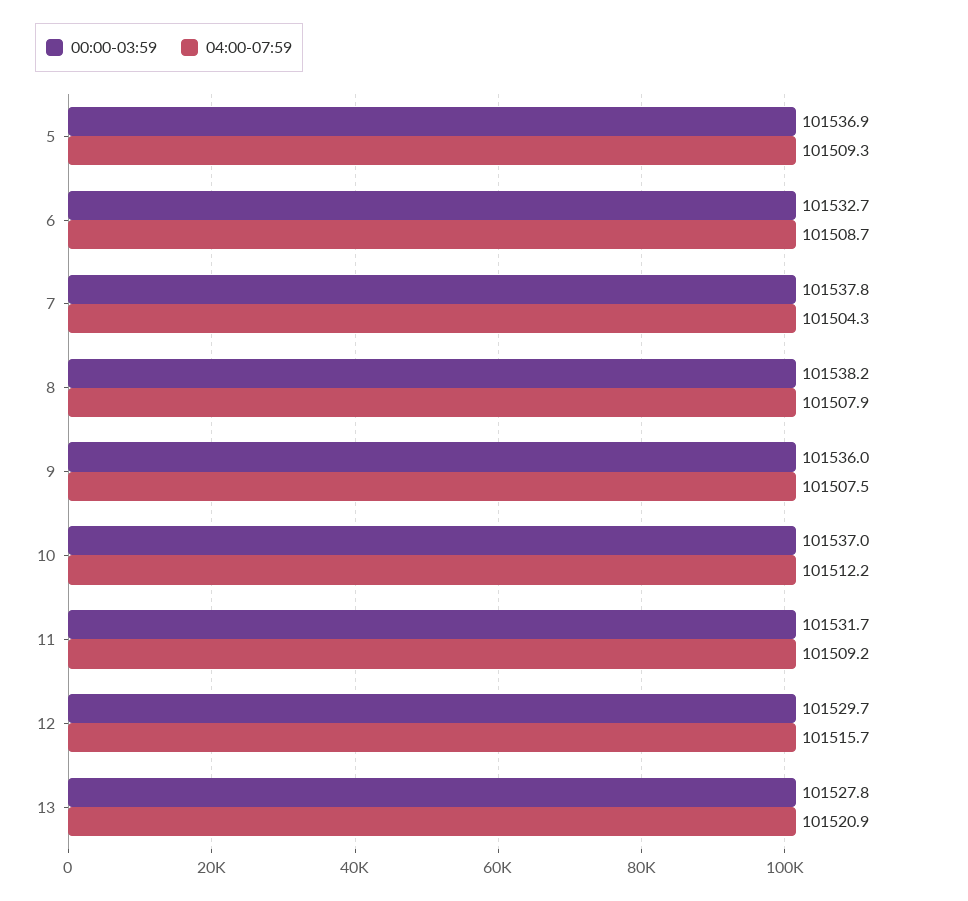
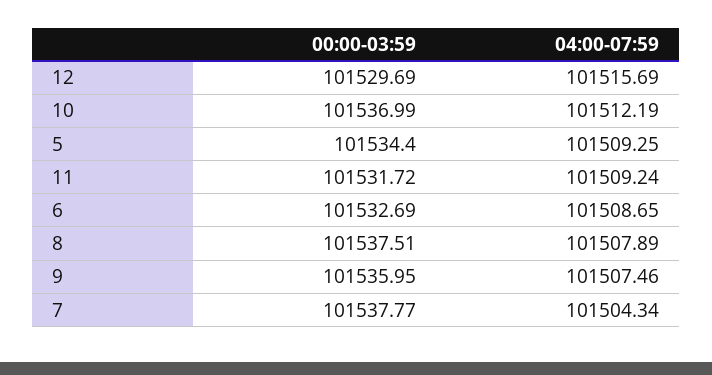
  {
    "00:00-03:59": {
-     "5": 101536.9,
+     "5": 101534.4,
      "6": 101532.69,
      "7": 101537.77,
-     "8": 101538.2,
+     "8": 101537.51,
      "9": 101535.95,
      "10": 101536.99,
      "11": 101531.72,
-     "12": 101529.69,
+     "12": 101529.69
-     "13": 101527.8
    },
    "04:00-07:59": {
      "5": 101509.25,
      "6": 101508.65,
      "7": 101504.34,
      "8": 101507.89,
      "9": 101507.46,
      "10": 101512.19,
      "11": 101509.24,
-     "12": 101515.69,
+     "12": 101515.69
-     "13": 101520.9
    }
  }

